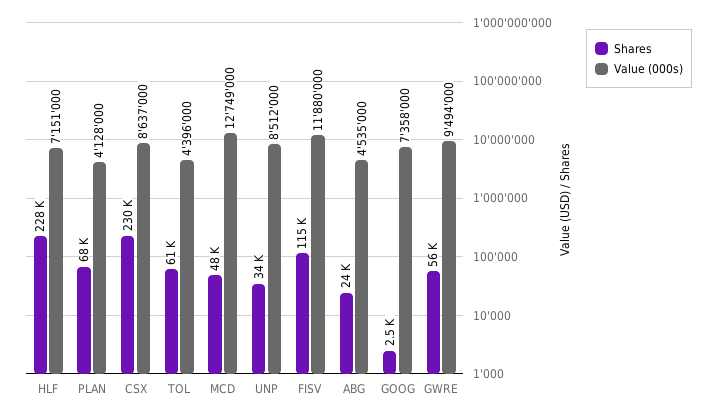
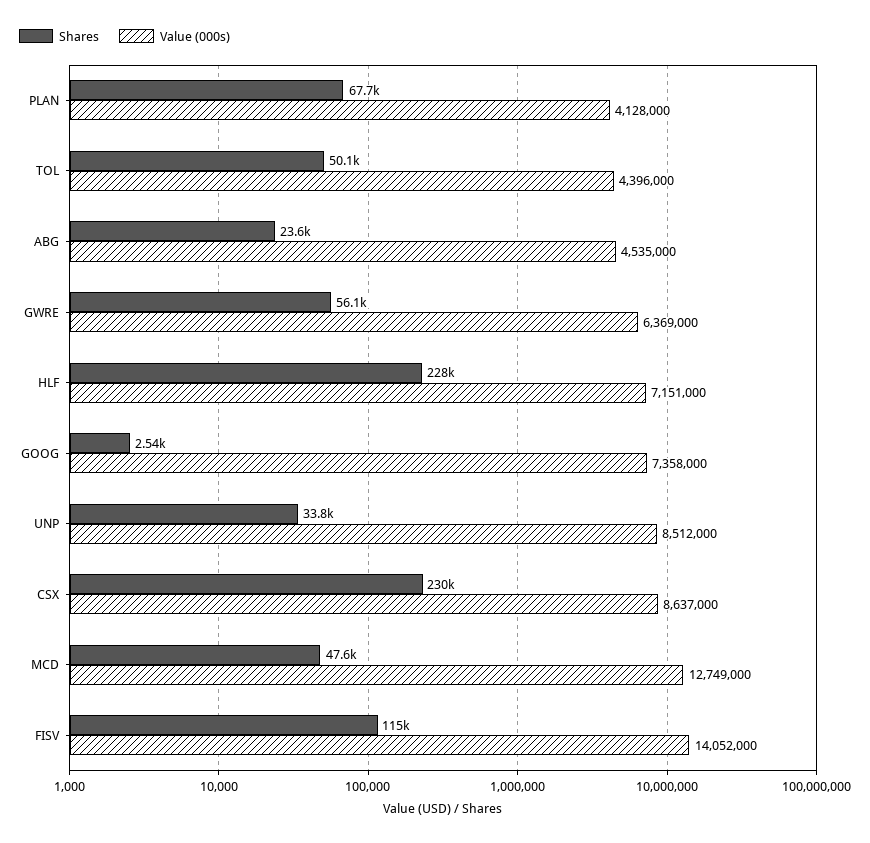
  {
    "Shares": {
      "HLF": 228000,
      "PLAN": 67700,
      "CSX": 230000,
-     "TOL": 61000,
+     "TOL": 50100,
      "MCD": 47600,
      "UNP": 33800,
      "FISV": 115000,
      "ABG": 23600,
      "GOOG": 2540,
      "GWRE": 56100
    },
    "Value (000s)": {
      "HLF": 7151000,
      "PLAN": 4128000,
      "CSX": 8637000,
      "TOL": 4396000,
      "MCD": 12749000,
      "UNP": 8512000,
-     "FISV": 11880000,
+     "FISV": 14052000,
      "ABG": 4535000,
      "GOOG": 7358000,
-     "GWRE": 9494000
+     "GWRE": 6369000
    }
  }

